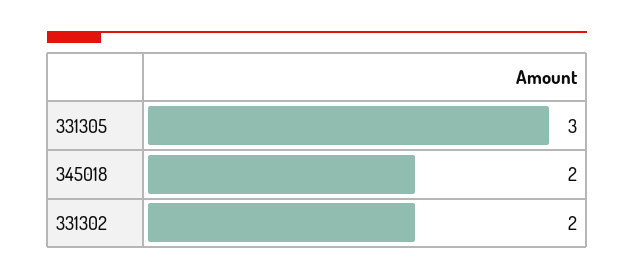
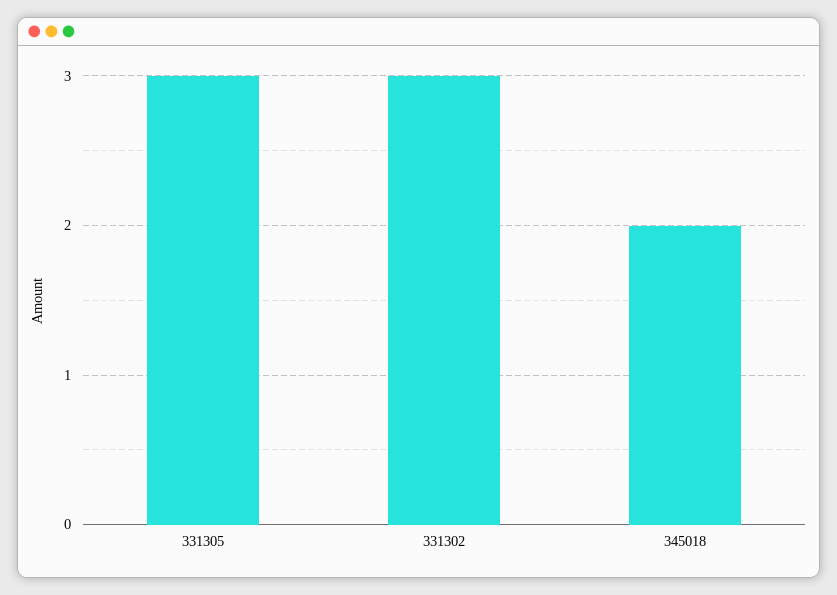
  {
    "331305": 3,
    "345018": 2,
-   "331302": 2
+   "331302": 3
  }

